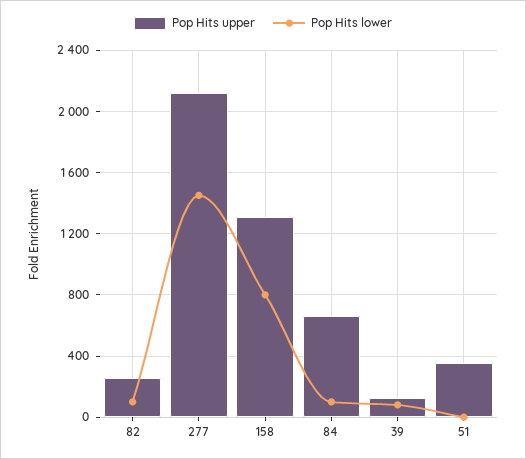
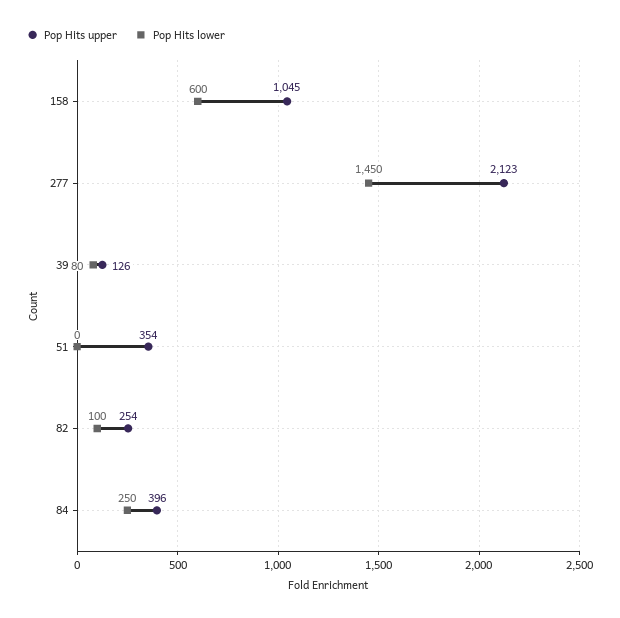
  {
    "Pop Hits upper": {
      "82": 254,
      "277": 2123,
-     "158": 1300,
+     "158": 1045,
-     "84": 650,
+     "84": 396,
      "39": 126,
      "51": 354
    },
    "Pop Hits lower": {
      "82": 100,
      "277": 1450,
-     "158": 800,
+     "158": 600,
-     "84": 100,
+     "84": 250,
      "39": 80,
      "51": 0
    }
  }

